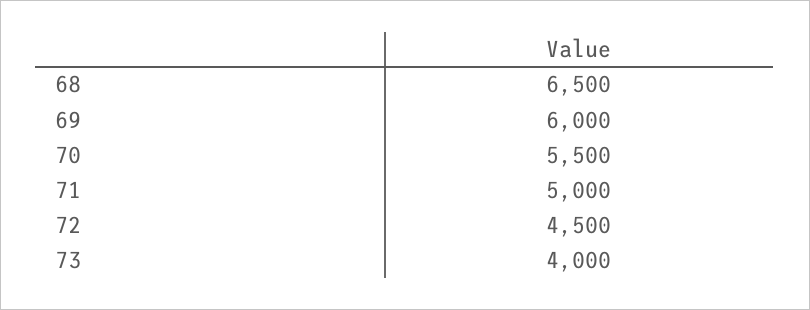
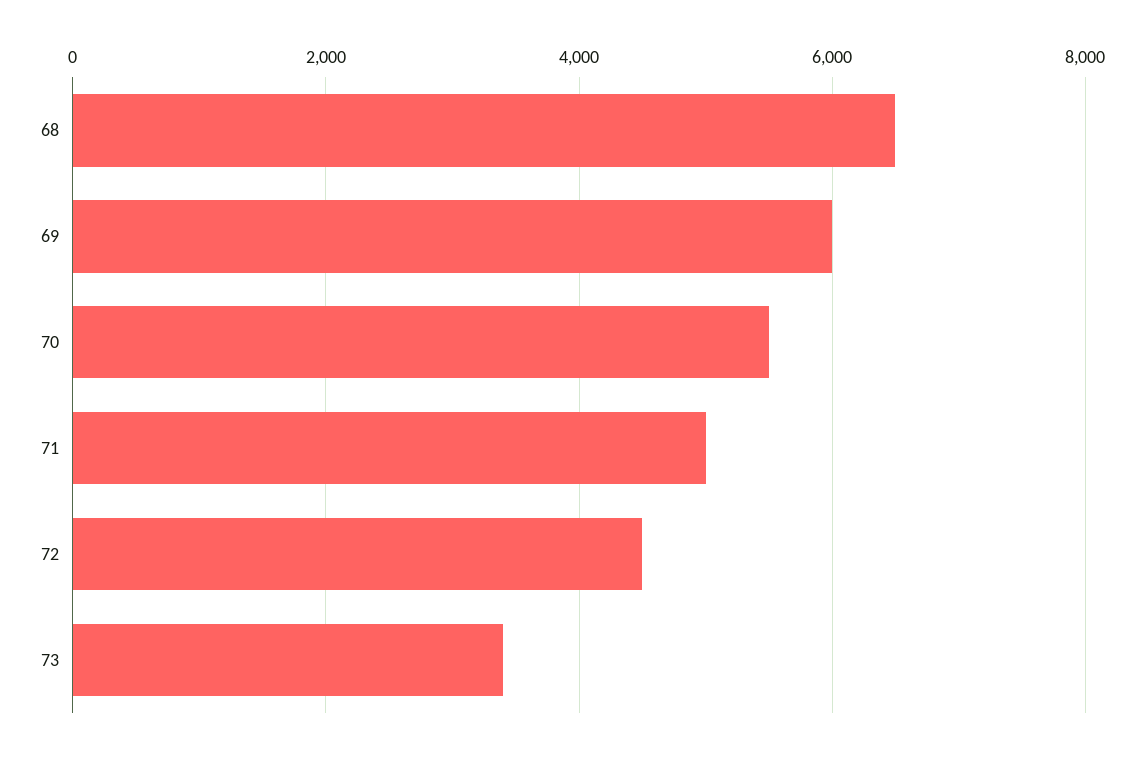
  {
    "68": 6500,
    "69": 6000,
    "70": 5500,
    "71": 5000,
    "72": 4500,
-   "73": 4000
+   "73": 3400
  }

